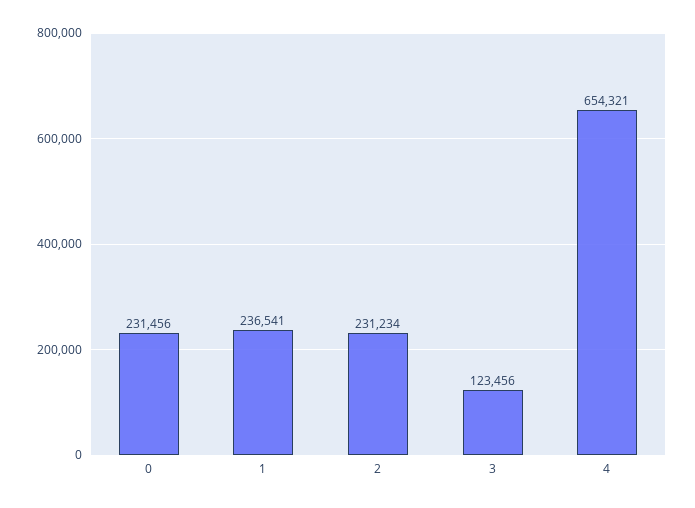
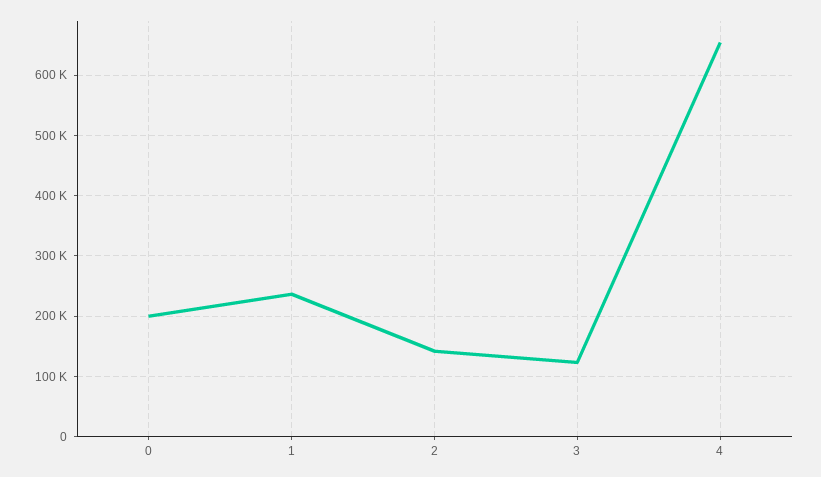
  {
-   "0": 231456,
+   "0": 200000,
    "1": 236541,
-   "2": 231234,
+   "2": 140000,
    "3": 123456,
    "4": 654321
  }

